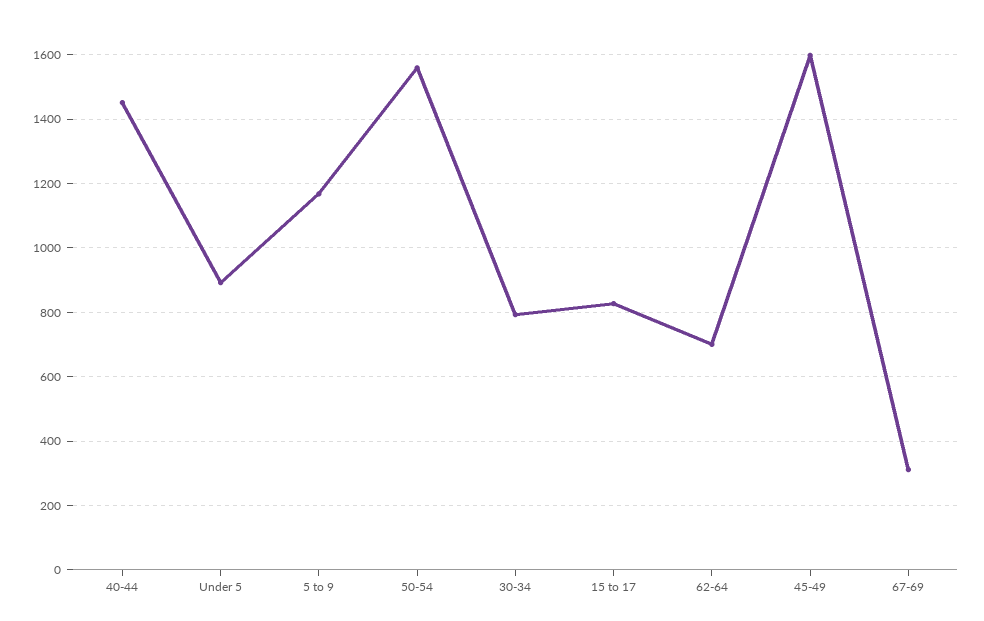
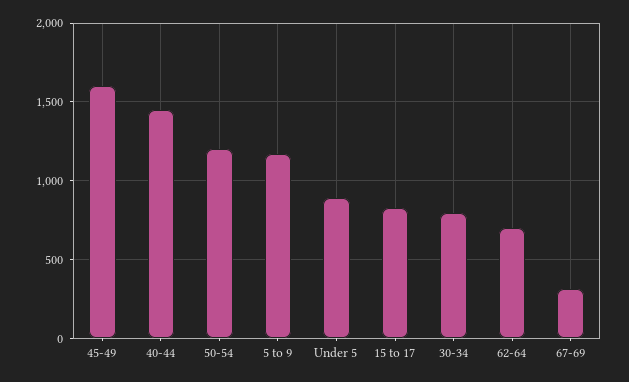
  {
    "40-44": 1460,
    "Under 5": 900,
    "5 to 9": 1160,
-   "50-54": 1560,
+   "50-54": 1200,
    "30-34": 800,
    "15 to 17": 820,
    "62-64": 700,
    "45-49": 1600,
    "67-69": 320
  }

